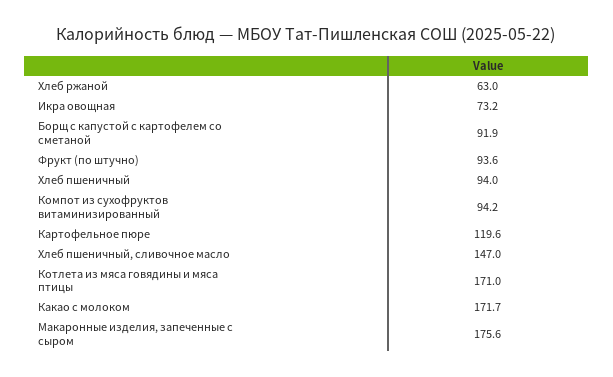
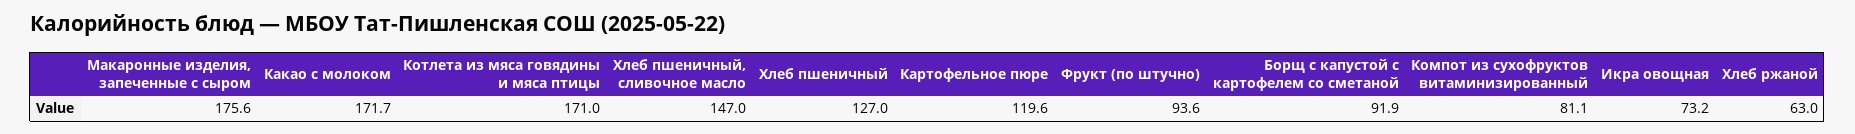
  {
    "Хлеб ржаной": 63,
    "Икра овощная": 73.2,
    "Борщ с капустой с картофелем со сметаной": 91.9,
    "Фрукт (по штучно)": 93.6,
-   "Хлеб пшеничный": 94,
+   "Хлеб пшеничный": 127,
-   "Компот из сухофруктов витаминизированный": 94.2,
+   "Компот из сухофруктов витаминизированный": 81.1,
    "Картофельное пюре": 119.6,
    "Хлеб пшеничный, сливочное масло": 147,
    "Котлета из мяса говядины и мяса птицы": 171,
    "Какао с молоком": 171.7,
    "Макаронные изделия, запеченные с сыром": 175.6
  }

